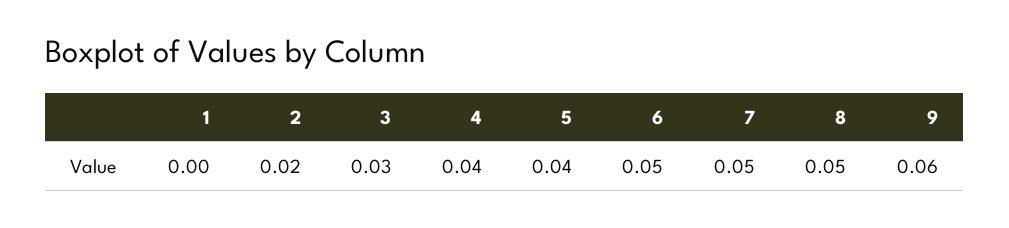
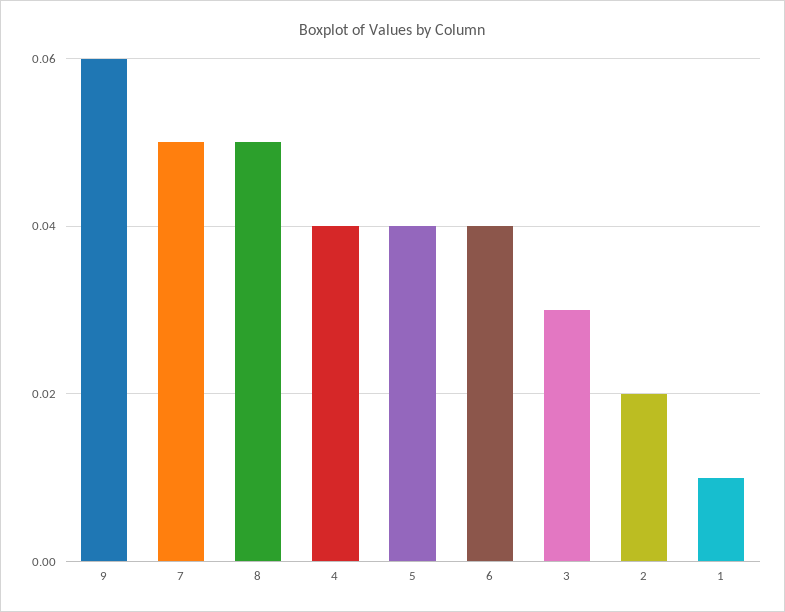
  {
-   "1": 0,
+   "1": 0.01,
    "2": 0.02,
    "3": 0.03,
    "4": 0.04,
    "5": 0.04,
-   "6": 0.05,
+   "6": 0.04,
    "7": 0.05,
    "8": 0.05,
    "9": 0.06
  }

